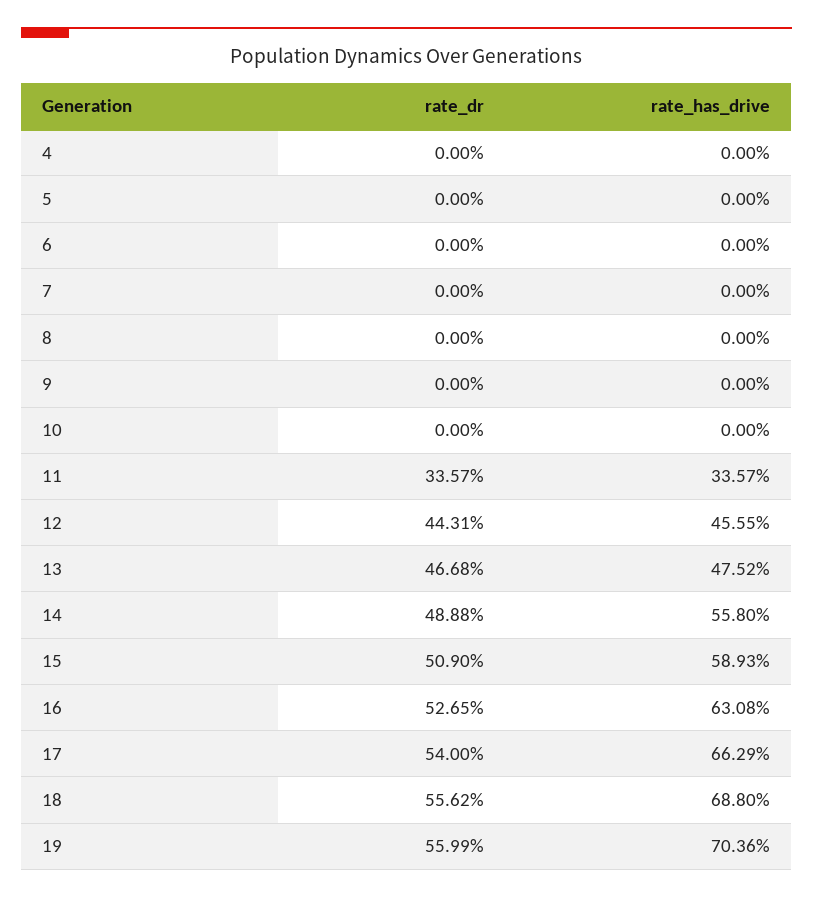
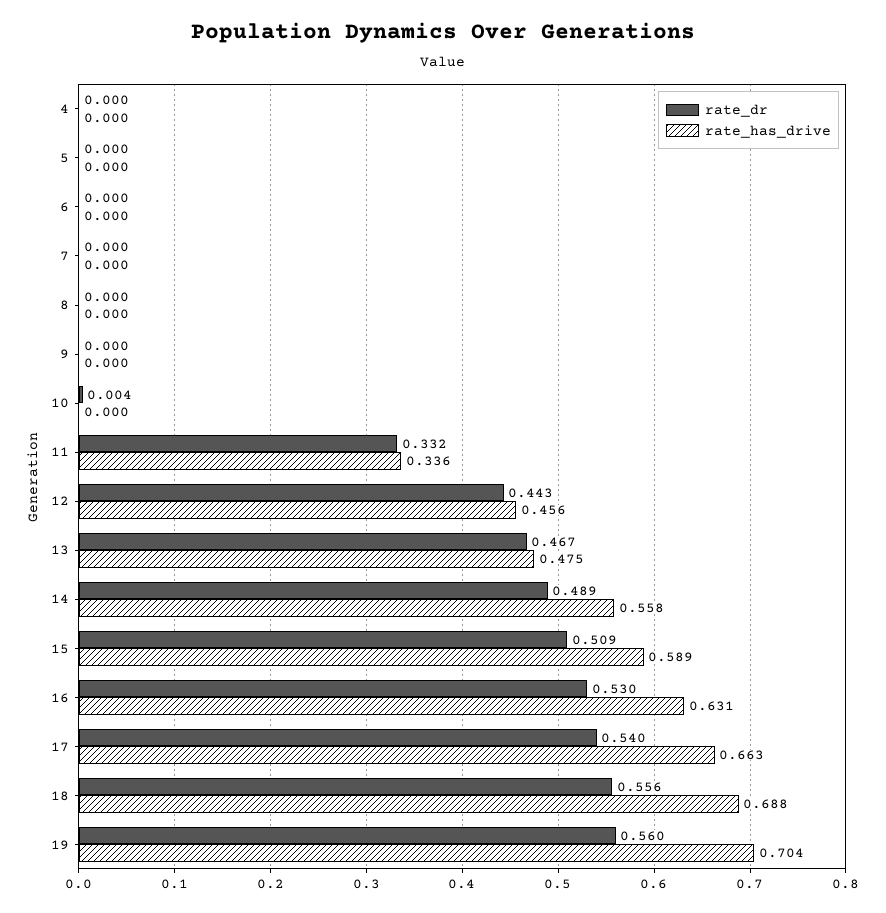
  {
    "rate_dr": {
      "4": 0,
      "5": 0,
      "6": 0,
      "7": 0,
      "8": 0,
      "9": 0,
-     "10": 0,
+     "10": 0.004,
-     "11": 0.3357,
+     "11": 0.332,
      "12": 0.4431,
      "13": 0.4668,
      "14": 0.4888,
      "15": 0.509,
-     "16": 0.5265,
+     "16": 0.53,
      "17": 0.54,
      "18": 0.5562,
      "19": 0.5599
    },
    "rate_has_drive": {
      "4": 0,
      "5": 0,
      "6": 0,
      "7": 0,
      "8": 0,
      "9": 0,
      "10": 0,
      "11": 0.3357,
      "12": 0.4555,
      "13": 0.4752,
      "14": 0.558,
      "15": 0.5893,
      "16": 0.6308,
      "17": 0.6629,
      "18": 0.688,
      "19": 0.7036
    }
  }

